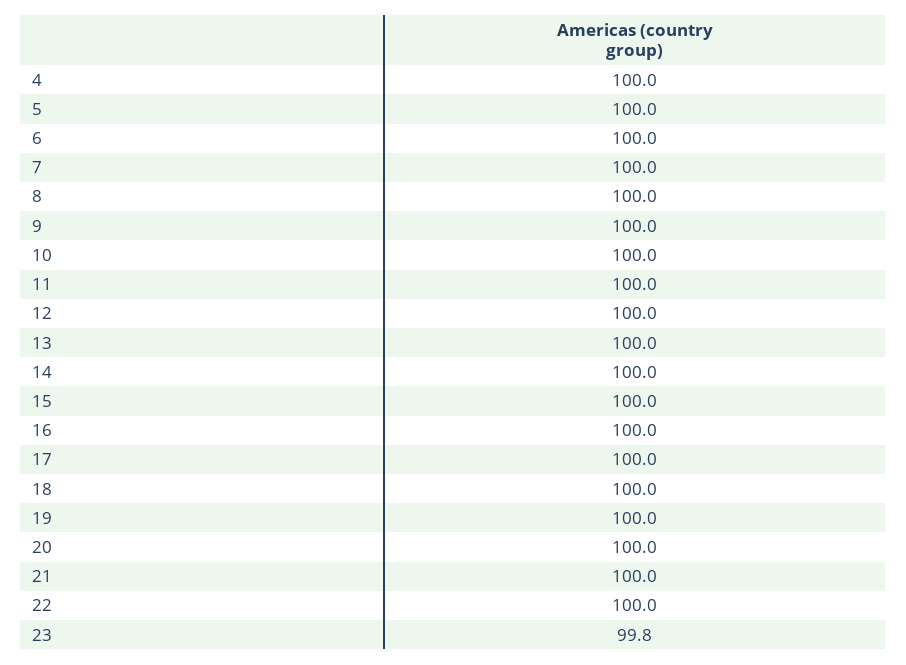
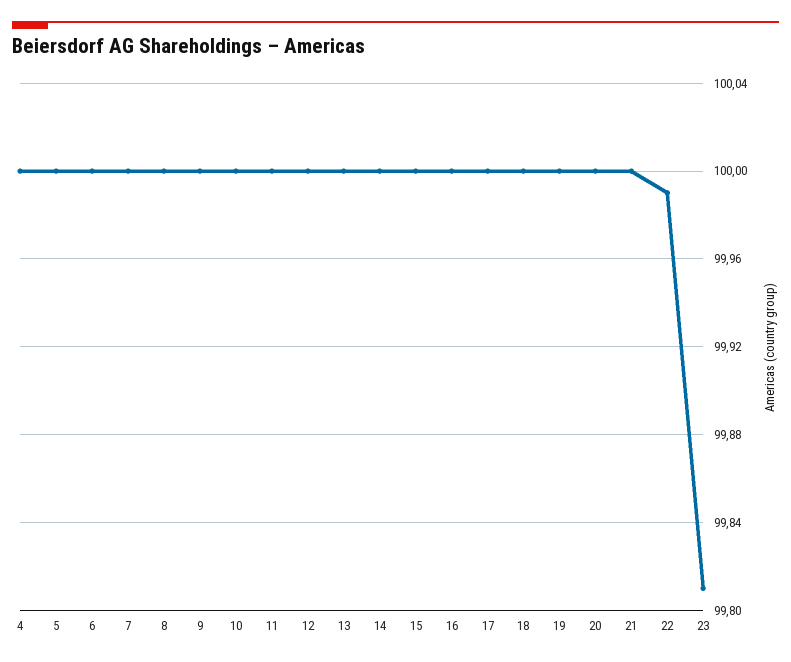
  {
    "4": 100,
    "5": 100,
    "6": 100,
    "7": 100,
    "8": 100,
    "9": 100,
    "10": 100,
    "11": 100,
    "12": 100,
    "13": 100,
    "14": 100,
    "15": 100,
    "16": 100,
    "17": 100,
    "18": 100,
    "19": 100,
    "20": 100,
    "21": 100,
-   "22": 100,
+   "22": 99.99,
-   "23": 99.8
+   "23": 99.81
  }

